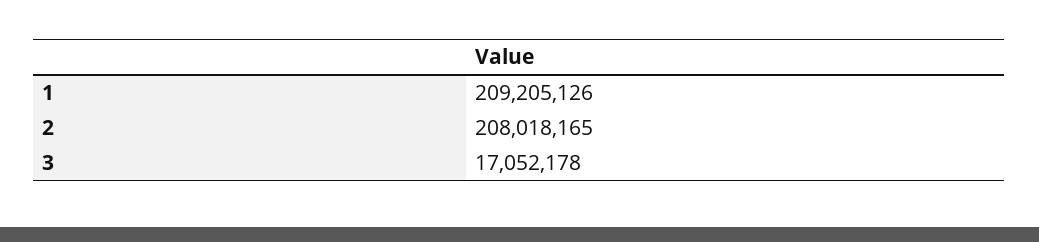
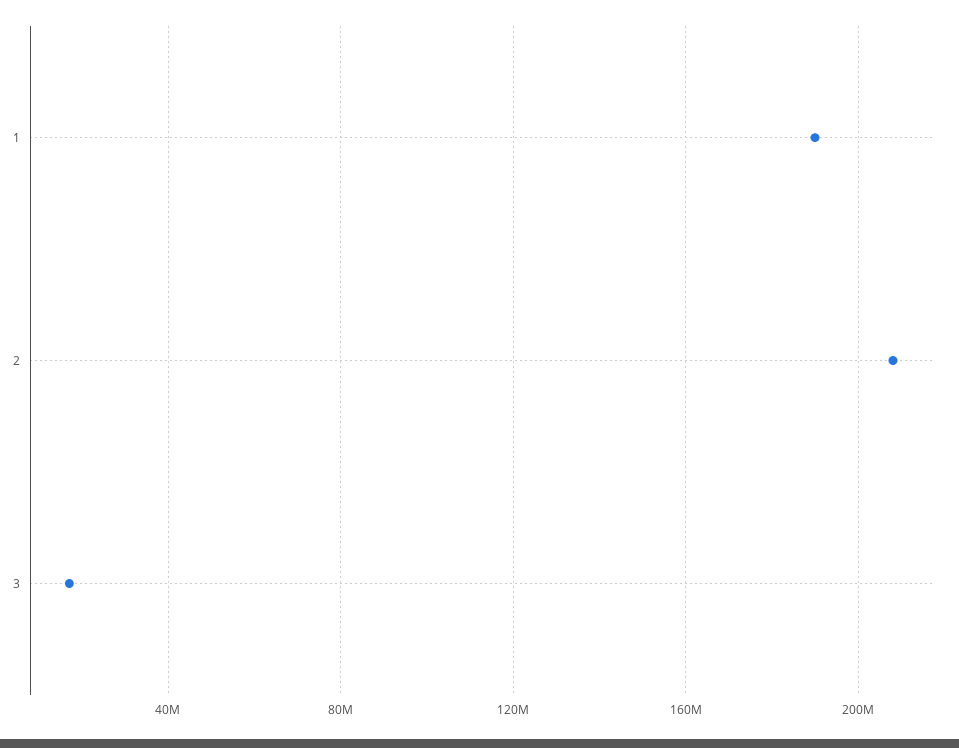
  {
-   "1": 209205126,
+   "1": 190000000,
    "2": 208018165,
    "3": 17052178
  }

